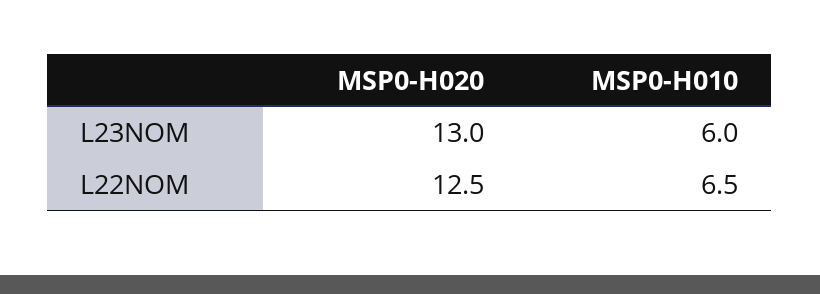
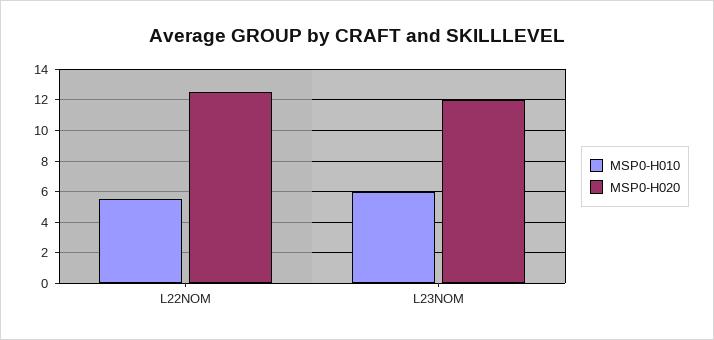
  {
    "MSP0-H020": {
-     "L23NOM": 13,
+     "L23NOM": 12,
      "L22NOM": 12.5
    },
    "MSP0-H010": {
      "L23NOM": 6,
-     "L22NOM": 6.5
+     "L22NOM": 5.5
    }
  }

